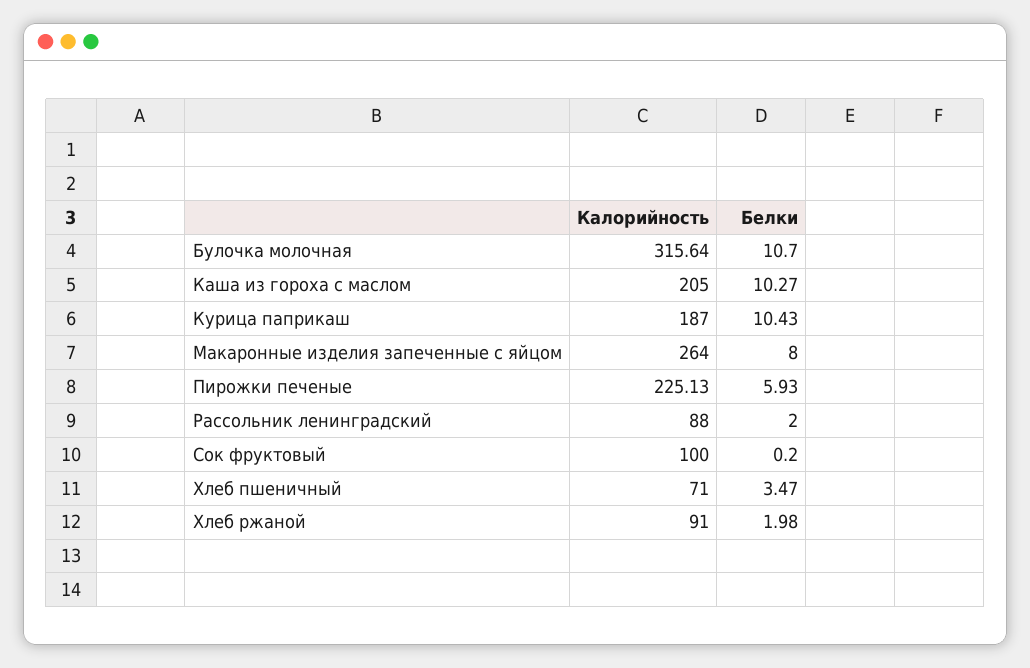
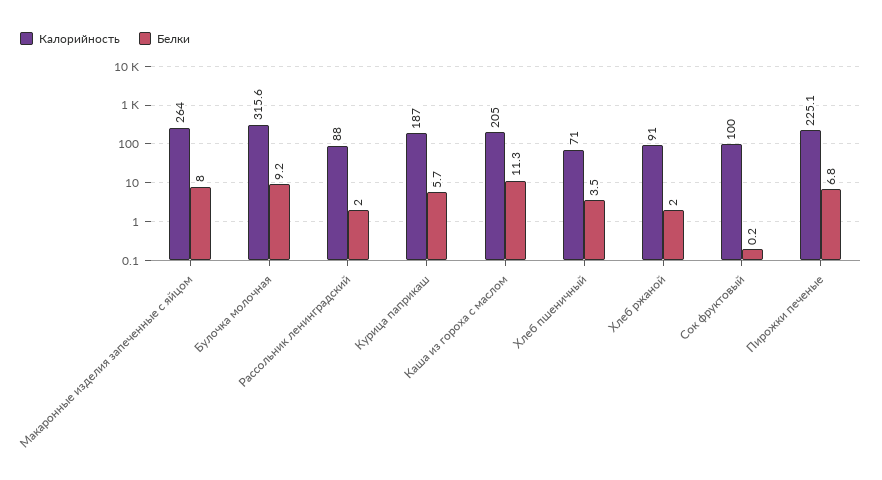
  {
    "Калорийность": {
      "Булочка молочная": 315.64,
      "Каша из гороха с маслом": 205,
      "Курица паприкаш": 187,
      "Макаронные изделия запеченные с яйцом": 264,
      "Пирожки печеные": 225.13,
      "Рассольник ленинградский": 88,
      "Сок фруктовый": 100,
      "Хлеб пшеничный": 71,
      "Хлеб ржаной": 91
    },
    "Белки": {
-     "Булочка молочная": 10.7,
+     "Булочка молочная": 9.2,
-     "Каша из гороха с маслом": 10.27,
+     "Каша из гороха с маслом": 11.3,
-     "Курица паприкаш": 10.43,
+     "Курица паприкаш": 5.7,
      "Макаронные изделия запеченные с яйцом": 8,
-     "Пирожки печеные": 5.93,
+     "Пирожки печеные": 6.8,
      "Рассольник ленинградский": 2,
      "Сок фруктовый": 0.2,
      "Хлеб пшеничный": 3.47,
      "Хлеб ржаной": 1.98
    }
  }

